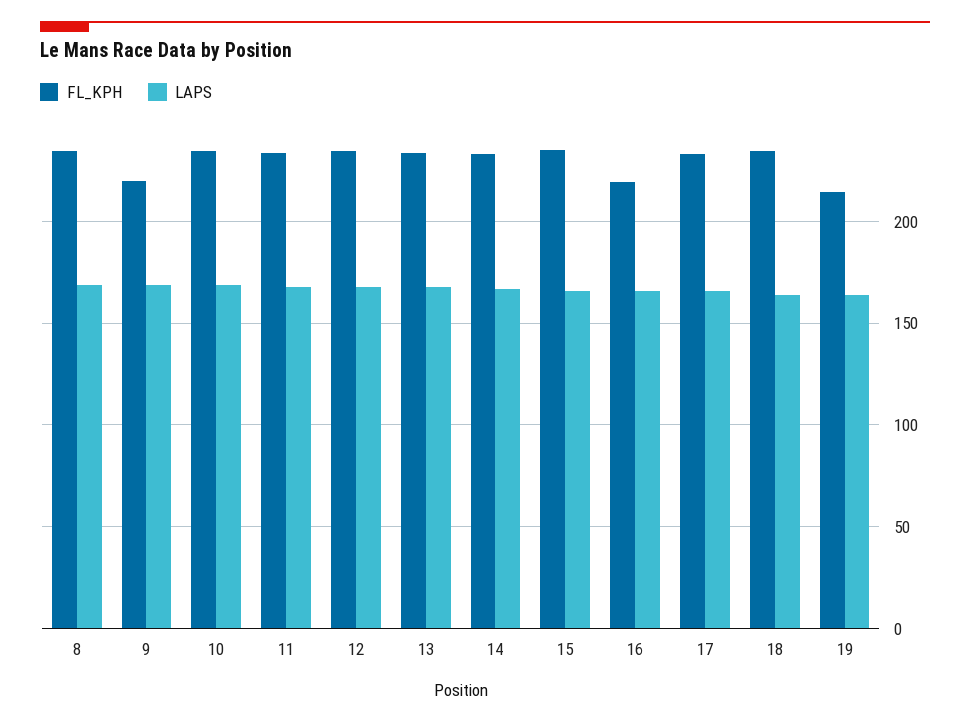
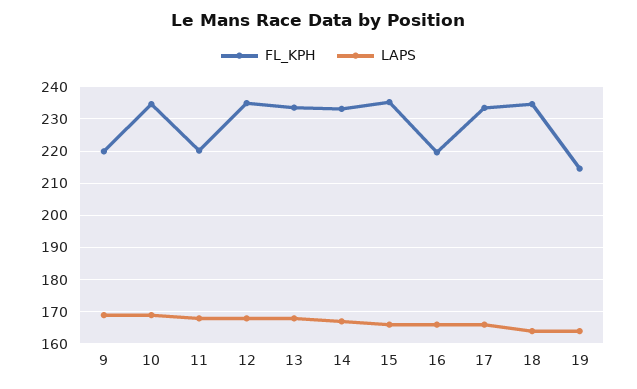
  {
    "FL_KPH": {
-     "8": 235,
      "9": 220,
      "10": 234,
-     "11": 235,
+     "11": 220,
      "12": 234,
      "13": 234,
      "14": 234,
      "15": 236,
      "16": 220,
      "17": 234,
      "18": 234,
      "19": 214
    },
    "LAPS": {
-     "8": 170,
      "9": 170,
      "10": 170,
      "11": 168,
      "12": 168,
      "13": 168,
      "14": 168,
      "15": 166,
      "16": 166,
      "17": 166,
      "18": 164,
      "19": 164
    }
  }

